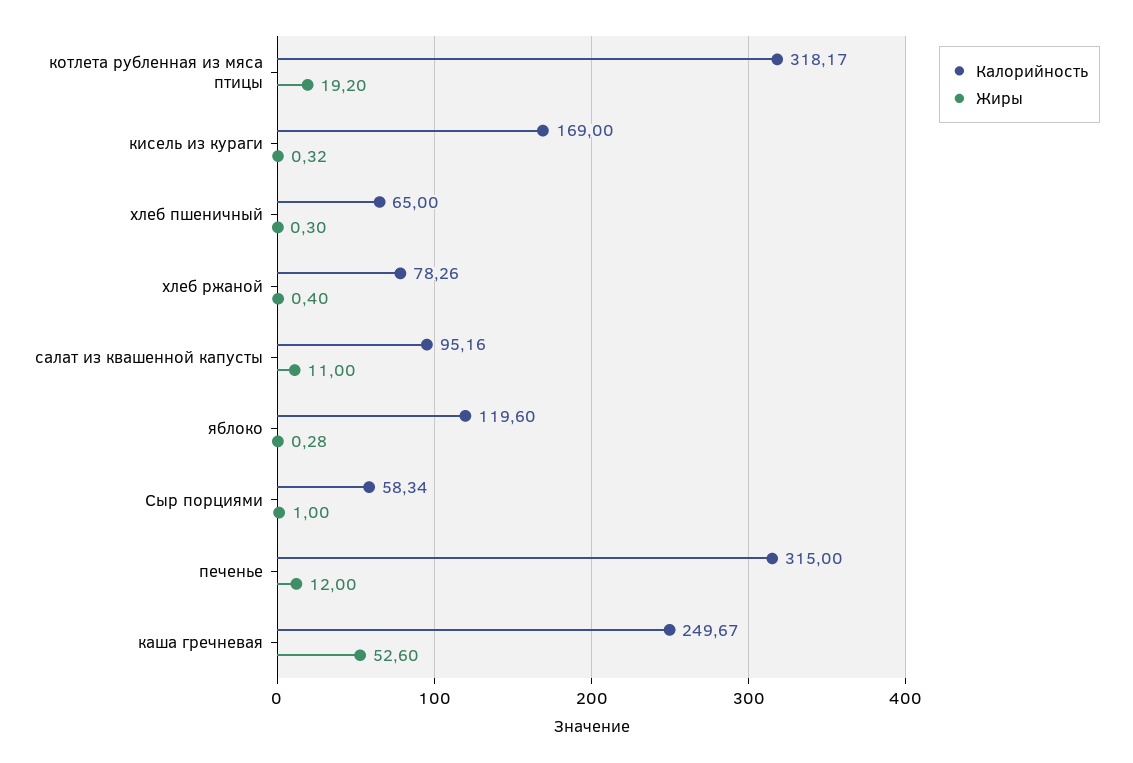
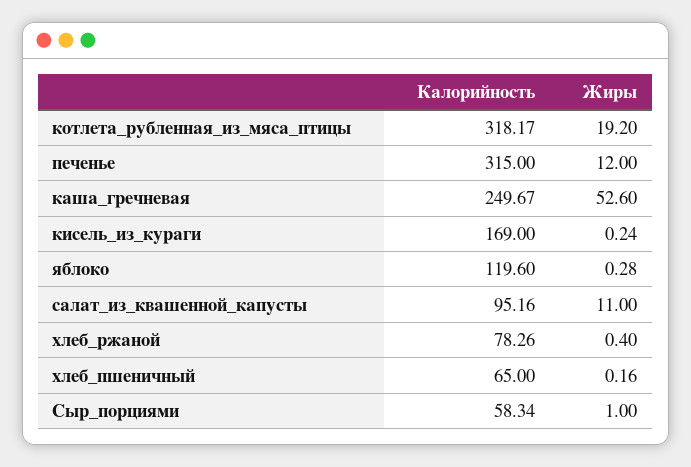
  {
    "Калорийность": {
      "котлета рубленная из мяса птицы": 318.17,
      "кисель из кураги": 169,
      "хлеб пшеничный": 65,
      "хлеб ржаной": 78.26,
      "салат из квашенной капусты": 95.16,
      "яблоко": 119.6,
      "Сыр порциями": 58.34,
      "печенье": 315,
      "каша гречневая": 249.67
    },
    "Жиры": {
      "котлета рубленная из мяса птицы": 19.2,
-     "кисель из кураги": 0.32,
+     "кисель из кураги": 0.24,
-     "хлеб пшеничный": 0.3,
+     "хлеб пшеничный": 0.16,
      "хлеб ржаной": 0.4,
      "салат из квашенной капусты": 11,
      "яблоко": 0.28,
      "Сыр порциями": 1,
      "печенье": 12,
      "каша гречневая": 52.6
    }
  }

